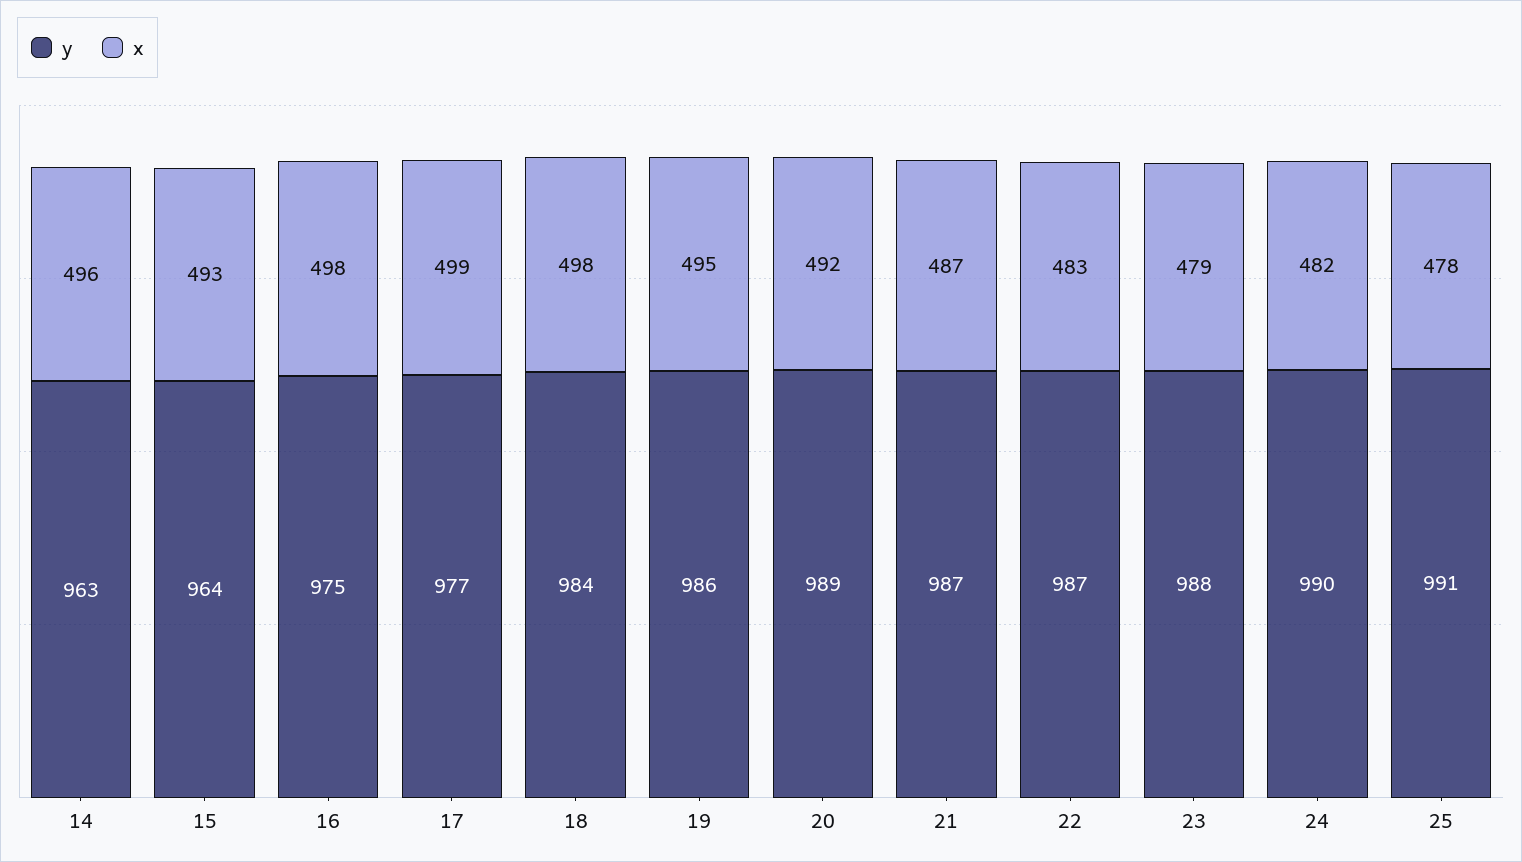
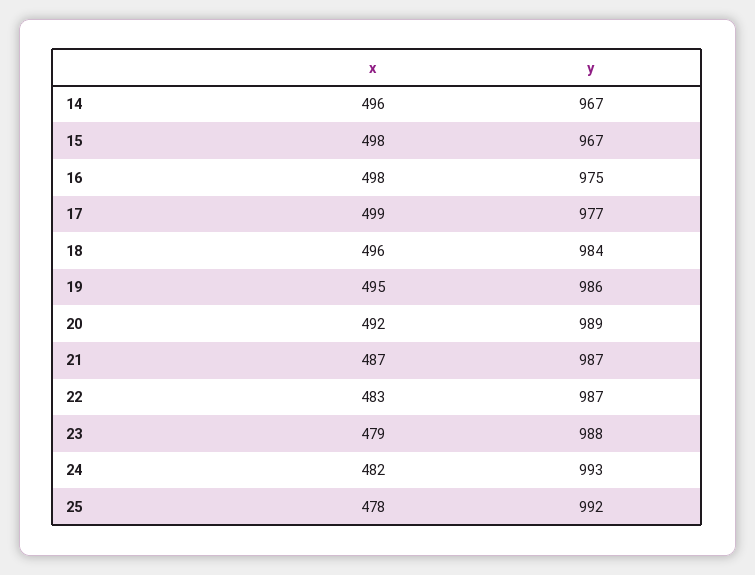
  {
    "y": {
-     "14": 963,
+     "14": 967,
-     "15": 964,
+     "15": 967,
      "16": 975,
      "17": 977,
      "18": 984,
      "19": 986,
      "20": 989,
      "21": 987,
      "22": 987,
      "23": 988,
-     "24": 990,
+     "24": 993,
-     "25": 991
+     "25": 992
    },
    "x": {
      "14": 496,
-     "15": 493,
+     "15": 498,
      "16": 498,
      "17": 499,
-     "18": 498,
+     "18": 496,
      "19": 495,
      "20": 492,
      "21": 487,
      "22": 483,
      "23": 479,
      "24": 482,
      "25": 478
    }
  }

